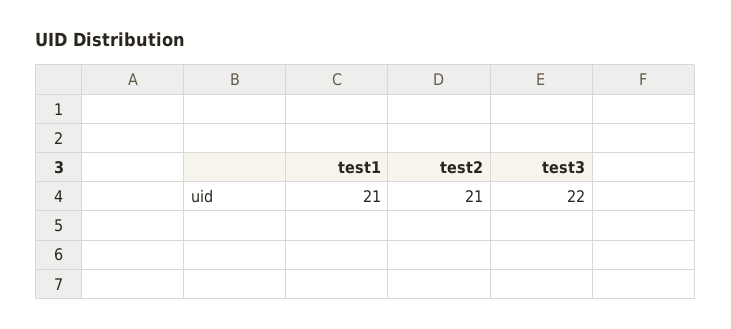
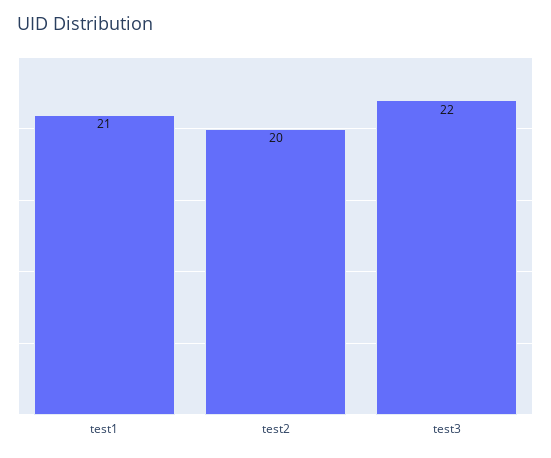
  {
    "test1": 21,
-   "test2": 21,
+   "test2": 20,
    "test3": 22
  }

